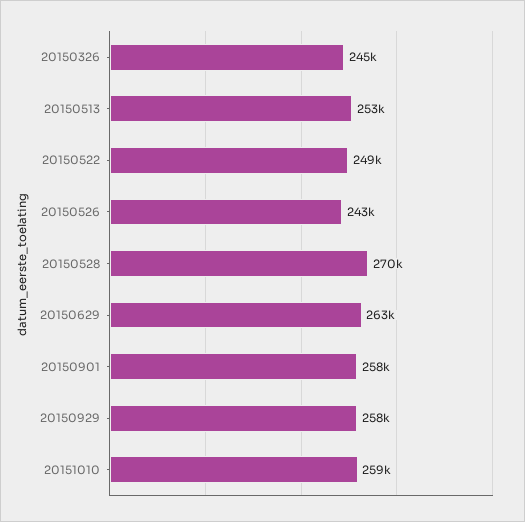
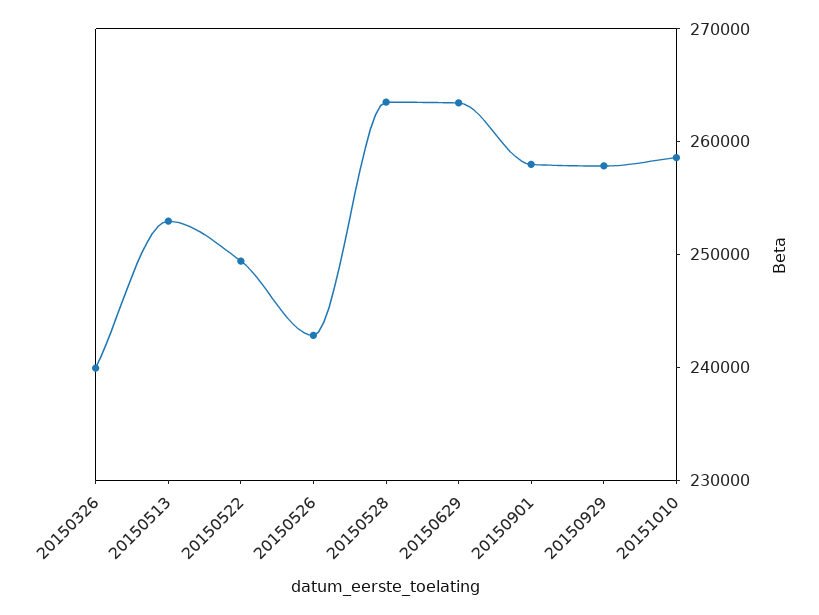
  {
-   "20150326": 245000,
+   "20150326": 240000,
    "20150513": 253000,
    "20150522": 249000,
    "20150526": 243000,
-   "20150528": 270000,
+   "20150528": 264000,
    "20150629": 263000,
    "20150901": 258000,
    "20150929": 258000,
    "20151010": 259000
  }

